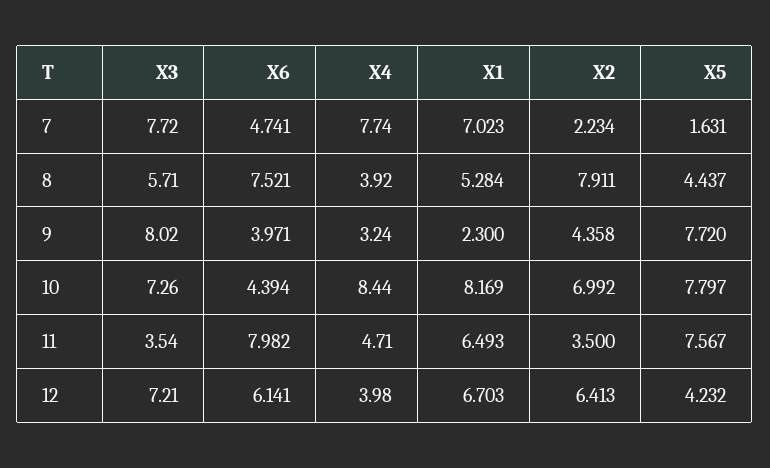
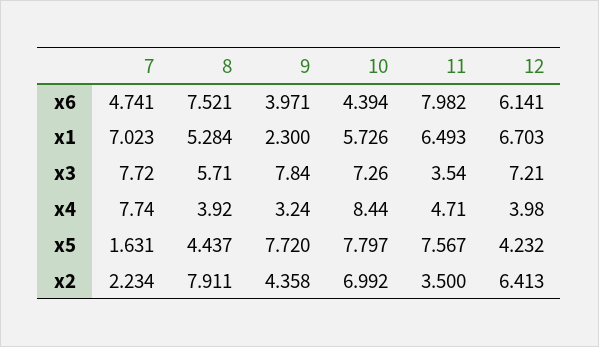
  {
    "X3": {
      "7": 7.72,
      "8": 5.71,
-     "9": 8.02,
+     "9": 7.84,
      "10": 7.26,
      "11": 3.54,
      "12": 7.21
    },
    "X6": {
      "7": 4.741,
      "8": 7.521,
      "9": 3.971,
      "10": 4.394,
      "11": 7.982,
      "12": 6.141
    },
    "X4": {
      "7": 7.74,
      "8": 3.92,
      "9": 3.24,
      "10": 8.44,
      "11": 4.71,
      "12": 3.98
    },
    "X1": {
      "7": 7.023,
      "8": 5.284,
      "9": 2.3,
-     "10": 8.169,
+     "10": 5.726,
      "11": 6.493,
      "12": 6.703
    },
    "X2": {
      "7": 2.234,
      "8": 7.911,
      "9": 4.358,
      "10": 6.992,
      "11": 3.5,
      "12": 6.413
    },
    "X5": {
      "7": 1.631,
      "8": 4.437,
      "9": 7.72,
      "10": 7.797,
      "11": 7.567,
      "12": 4.232
    }
  }

